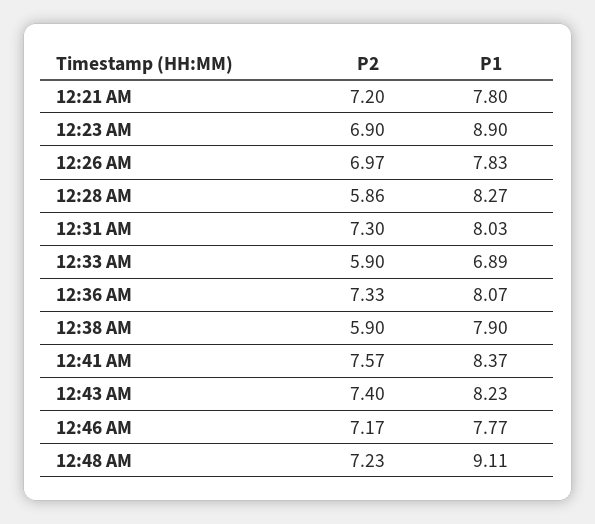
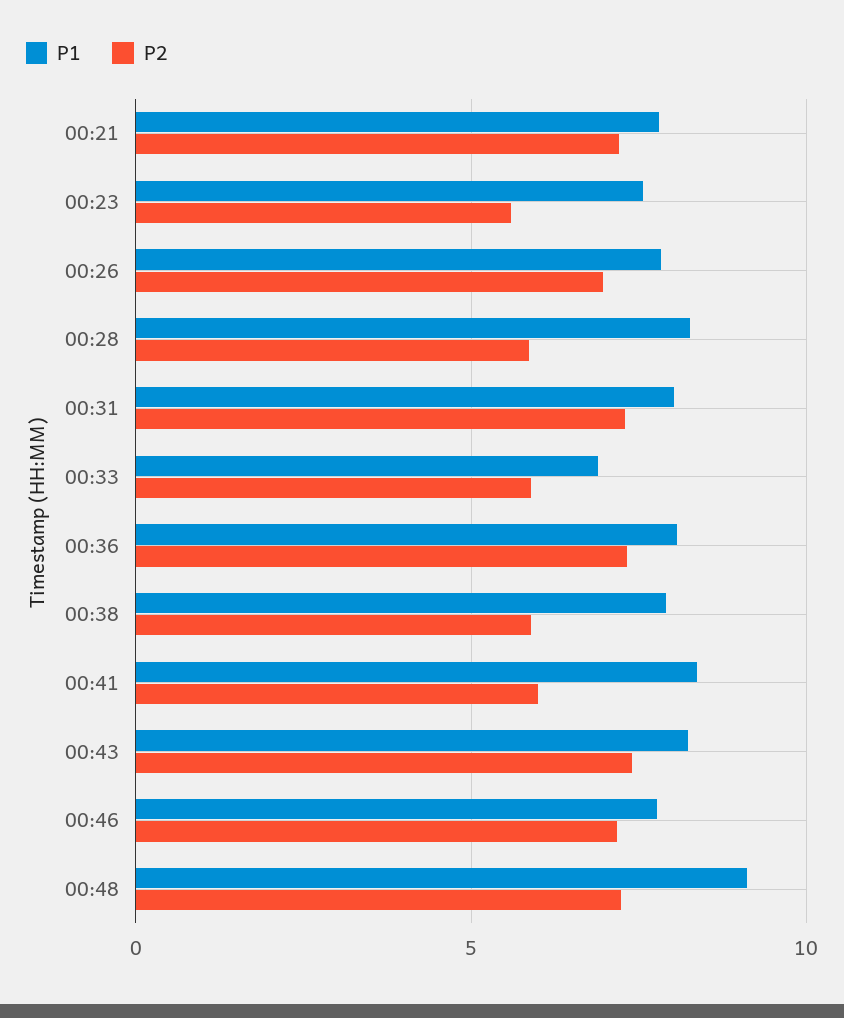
  {
    "P2": {
      "12:21 AM": 7.2,
-     "12:23 AM": 6.9,
+     "12:23 AM": 5.5,
      "12:26 AM": 6.97,
      "12:28 AM": 5.86,
      "12:31 AM": 7.3,
      "12:33 AM": 5.9,
      "12:36 AM": 7.33,
      "12:38 AM": 5.9,
-     "12:41 AM": 7.57,
+     "12:41 AM": 6,
      "12:43 AM": 7.4,
      "12:46 AM": 7.17,
      "12:48 AM": 7.23
    },
    "P1": {
      "12:21 AM": 7.8,
-     "12:23 AM": 8.9,
+     "12:23 AM": 7.5,
      "12:26 AM": 7.83,
      "12:28 AM": 8.27,
      "12:31 AM": 8.03,
      "12:33 AM": 6.89,
      "12:36 AM": 8.07,
      "12:38 AM": 7.9,
      "12:41 AM": 8.37,
      "12:43 AM": 8.23,
      "12:46 AM": 7.77,
      "12:48 AM": 9.11
    }
  }

